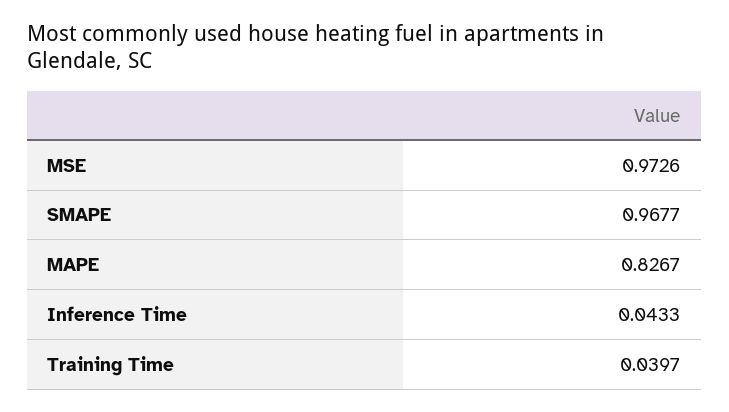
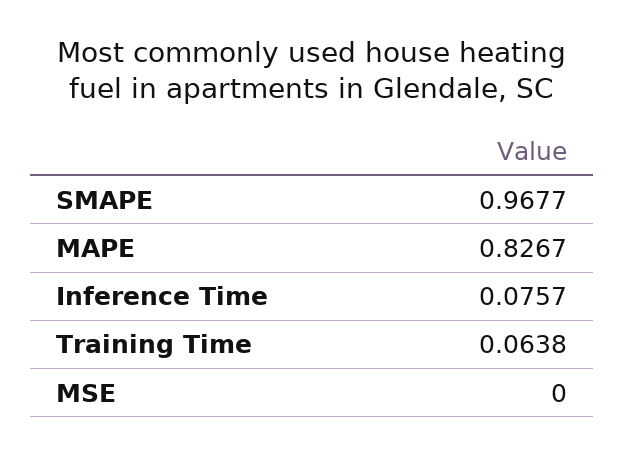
  {
-   "MSE": 0.9726,
+   "MSE": 0,
    "SMAPE": 0.9677,
    "MAPE": 0.8267,
-   "Inference Time": 0.0433,
+   "Inference Time": 0.0757,
-   "Training Time": 0.0397
+   "Training Time": 0.0638
  }

